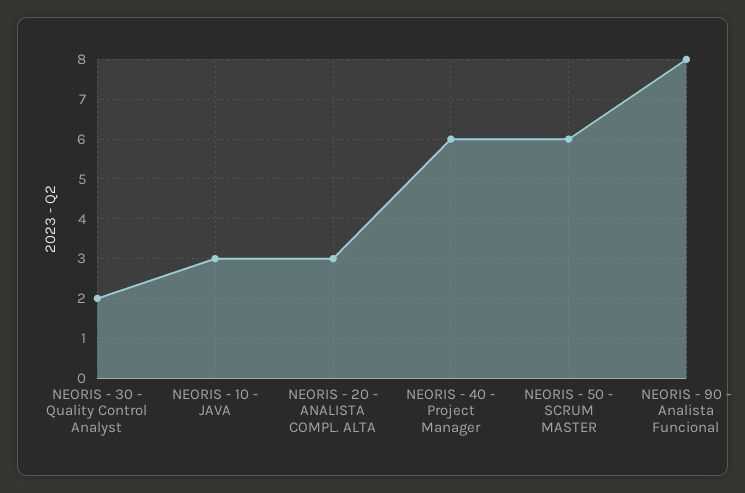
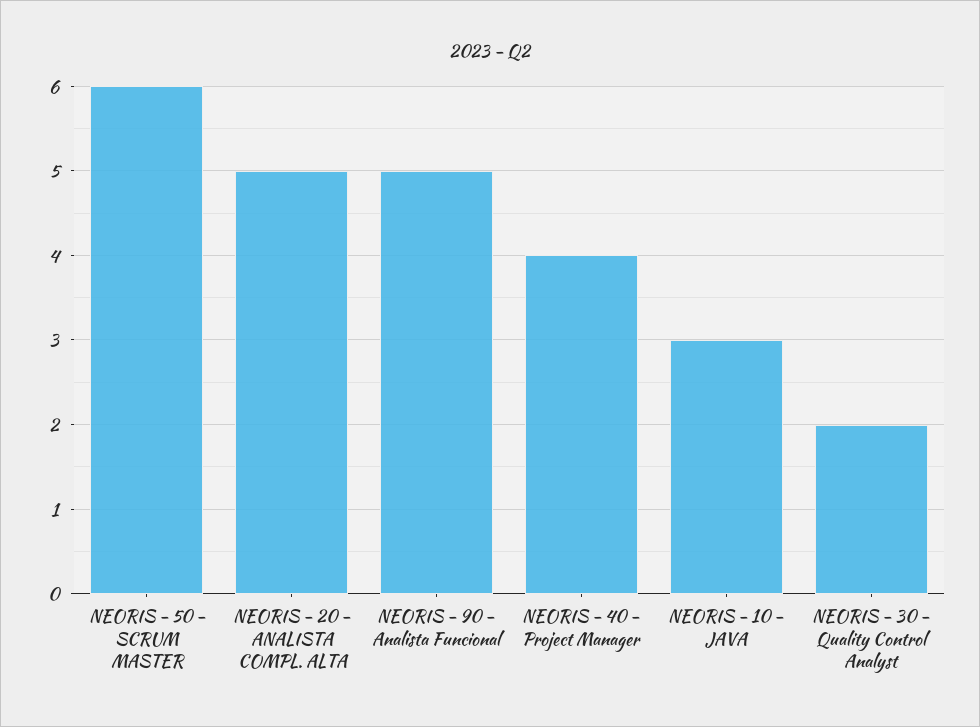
  {
    "NEORIS - 30 - Quality Control Analyst": 2,
    "NEORIS - 10 - JAVA": 3,
-   "NEORIS - 20 - ANALISTA COMPL. ALTA": 3,
+   "NEORIS - 20 - ANALISTA COMPL. ALTA": 5,
-   "NEORIS - 40 - Project Manager": 6,
+   "NEORIS - 40 - Project Manager": 4,
    "NEORIS - 50 - SCRUM MASTER": 6,
-   "NEORIS - 90 - Analista Funcional": 8
+   "NEORIS - 90 - Analista Funcional": 5
  }

